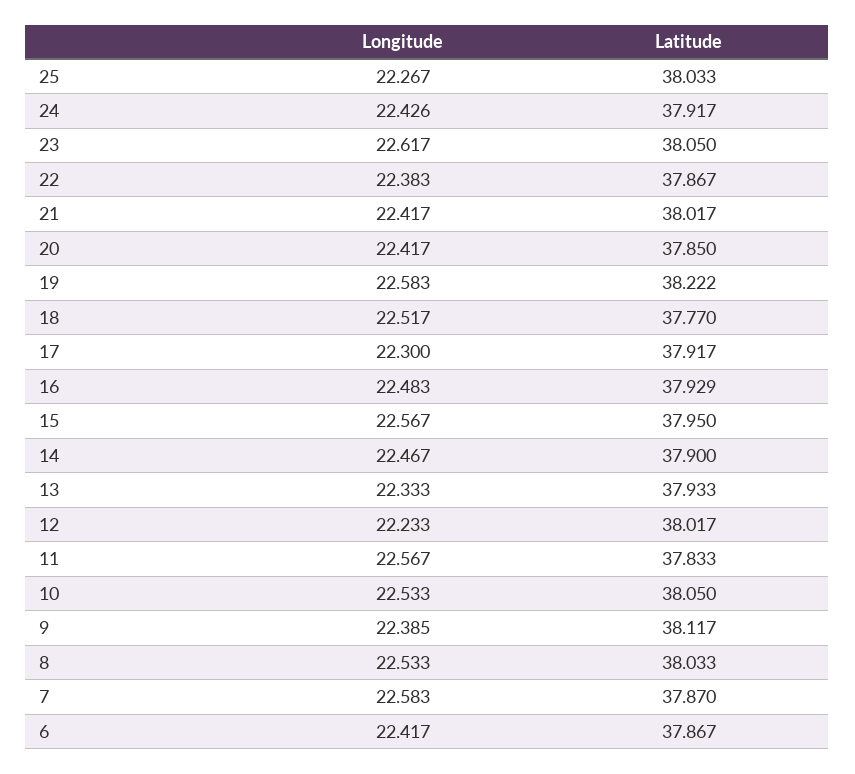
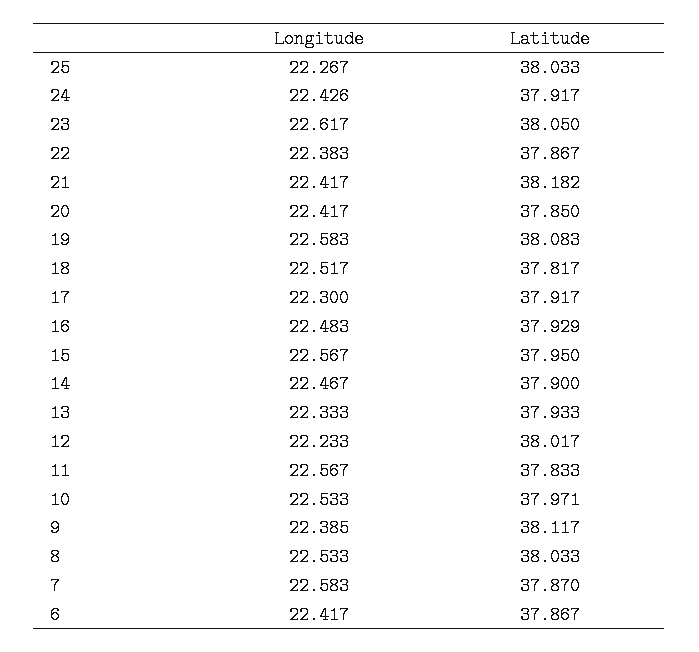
  {
    "Longitude": {
      "25": 22.267,
      "24": 22.426,
      "23": 22.617,
      "22": 22.383,
      "21": 22.417,
      "20": 22.417,
      "19": 22.583,
      "18": 22.517,
      "17": 22.3,
      "16": 22.483,
      "15": 22.567,
      "14": 22.467,
      "13": 22.333,
      "12": 22.233,
      "11": 22.567,
      "10": 22.533,
      "9": 22.385,
      "8": 22.533,
      "7": 22.583,
      "6": 22.417
    },
    "Latitude": {
      "25": 38.033,
      "24": 37.917,
      "23": 38.05,
      "22": 37.867,
-     "21": 38.017,
+     "21": 38.182,
      "20": 37.85,
-     "19": 38.222,
+     "19": 38.083,
-     "18": 37.77,
+     "18": 37.817,
      "17": 37.917,
      "16": 37.929,
      "15": 37.95,
      "14": 37.9,
      "13": 37.933,
      "12": 38.017,
      "11": 37.833,
-     "10": 38.05,
+     "10": 37.971,
      "9": 38.117,
      "8": 38.033,
      "7": 37.87,
      "6": 37.867
    }
  }

